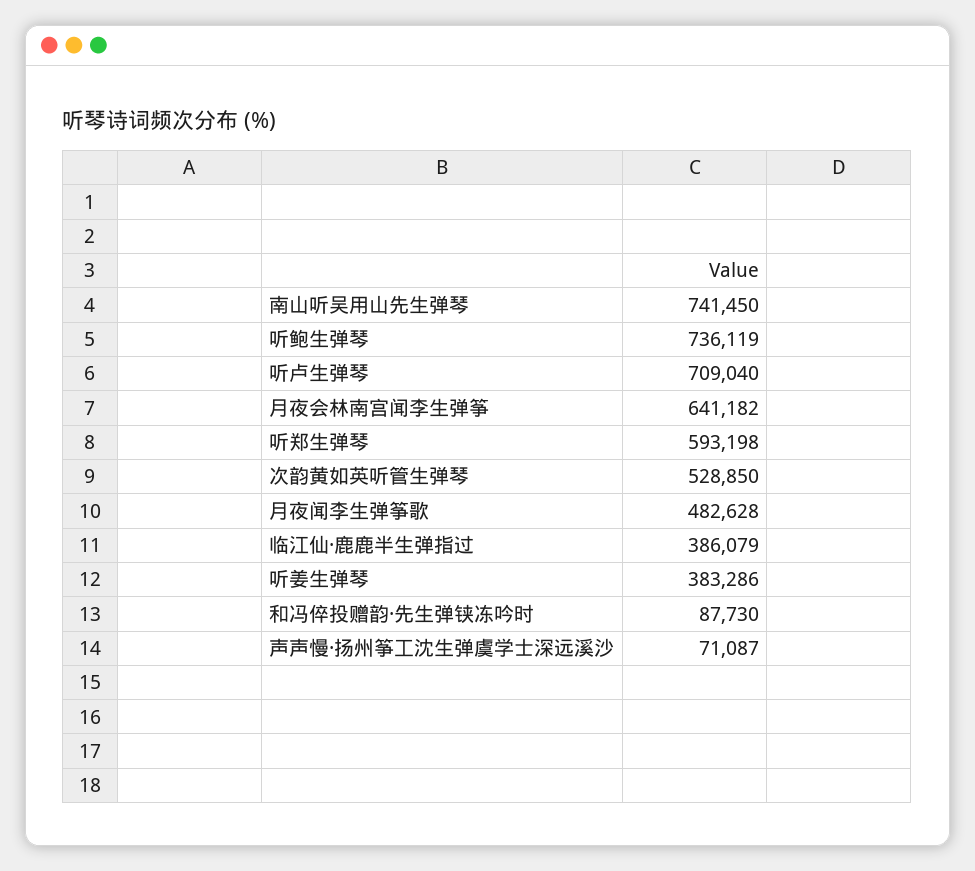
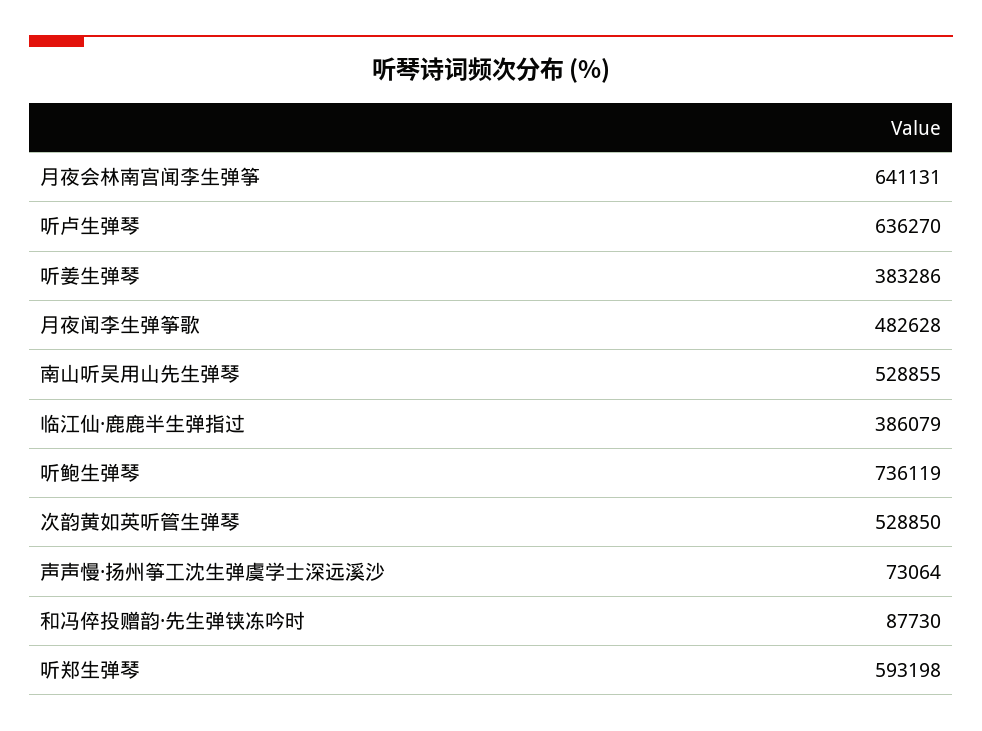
  {
-   "南山听吴用山先生弹琴": 741450,
+   "南山听吴用山先生弹琴": 528855,
    "听鲍生弹琴": 736119,
-   "听卢生弹琴": 709040,
+   "听卢生弹琴": 636270,
-   "月夜会林南宫闻李生弹筝": 641182,
+   "月夜会林南宫闻李生弹筝": 641131,
    "听郑生弹琴": 593198,
    "次韵黄如英听管生弹琴": 528850,
    "月夜闻李生弹筝歌": 482628,
    "临江仙·鹿鹿半生弹指过": 386079,
    "听姜生弹琴": 383286,
    "和冯倅投赠韵·先生弹铗冻吟时": 87730,
-   "声声慢·扬州筝工沈生弹虞学士深远溪沙": 71087
+   "声声慢·扬州筝工沈生弹虞学士深远溪沙": 73064
  }

